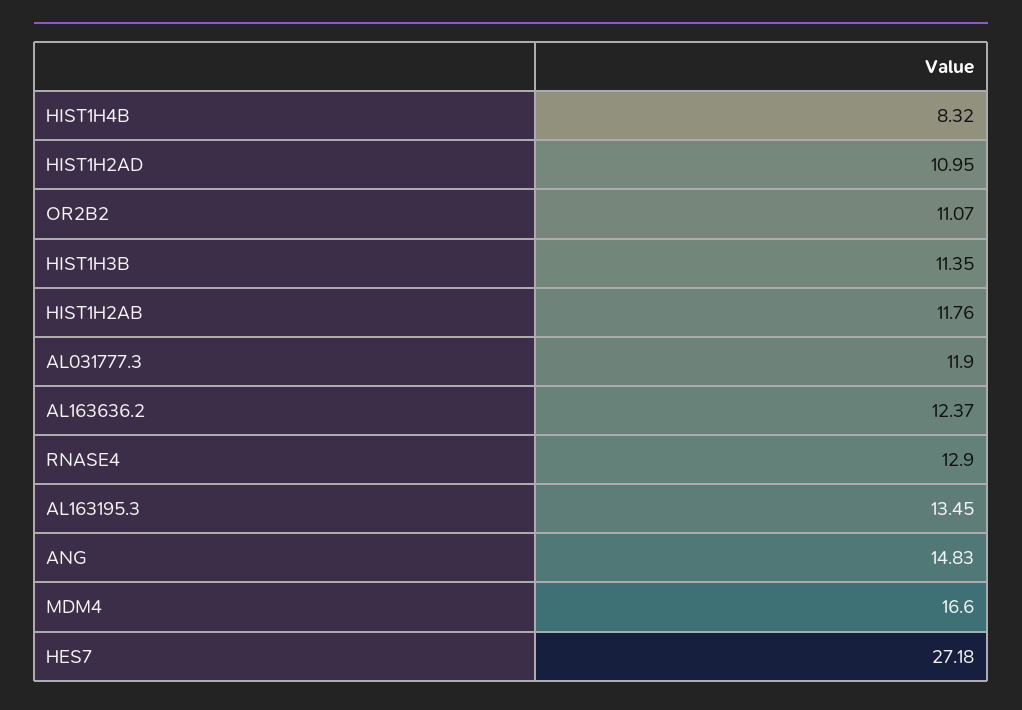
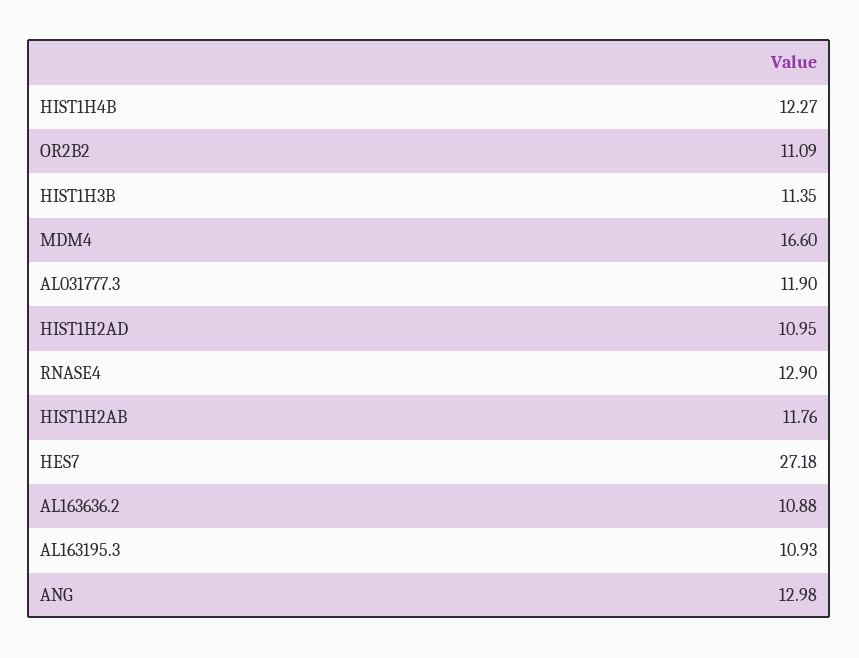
  {
-   "HIST1H4B": 8.32,
+   "HIST1H4B": 12.27,
    "HIST1H2AD": 10.95,
-   "OR2B2": 11.07,
+   "OR2B2": 11.09,
    "HIST1H3B": 11.35,
    "HIST1H2AB": 11.76,
    "AL031777.3": 11.9,
-   "AL163636.2": 12.37,
+   "AL163636.2": 10.88,
    "RNASE4": 12.9,
-   "AL163195.3": 13.45,
+   "AL163195.3": 10.93,
-   "ANG": 14.83,
+   "ANG": 12.98,
    "MDM4": 16.6,
    "HES7": 27.18
  }

